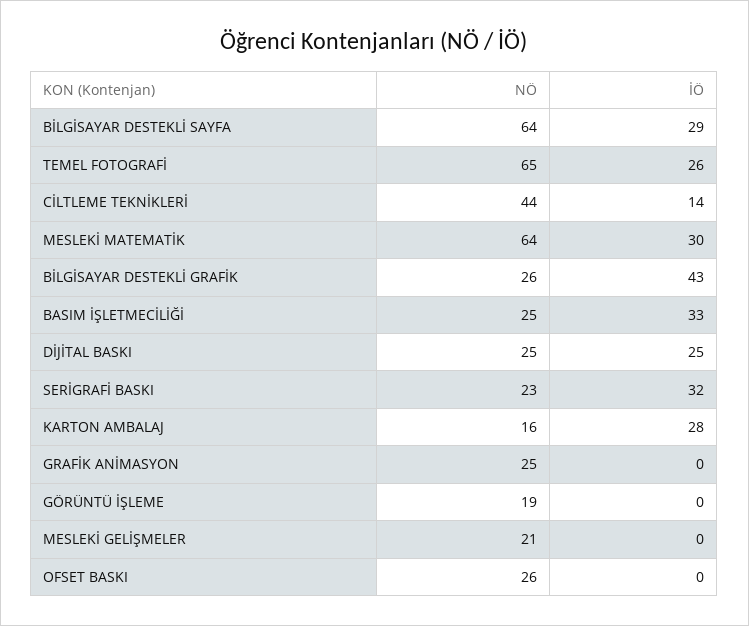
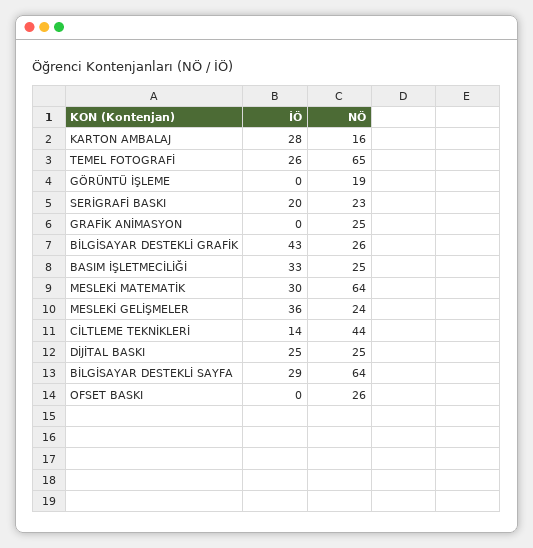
  {
    "NÖ": {
      "BİLGİSAYAR DESTEKLİ SAYFA": 64,
      "TEMEL FOTOGRAFİ": 65,
      "CİLTLEME TEKNİKLERİ": 44,
      "MESLEKİ MATEMATİK": 64,
      "BİLGİSAYAR DESTEKLİ GRAFİK": 26,
      "BASIM İŞLETMECİLİĞİ": 25,
      "DİJİTAL BASKI": 25,
      "SERİGRAFİ BASKI": 23,
      "KARTON AMBALAJ": 16,
      "GRAFİK ANİMASYON": 25,
      "GÖRÜNTÜ İŞLEME": 19,
-     "MESLEKİ GELİŞMELER": 21,
+     "MESLEKİ GELİŞMELER": 24,
      "OFSET BASKI": 26
    },
    "İÖ": {
      "BİLGİSAYAR DESTEKLİ SAYFA": 29,
      "TEMEL FOTOGRAFİ": 26,
      "CİLTLEME TEKNİKLERİ": 14,
      "MESLEKİ MATEMATİK": 30,
      "BİLGİSAYAR DESTEKLİ GRAFİK": 43,
      "BASIM İŞLETMECİLİĞİ": 33,
      "DİJİTAL BASKI": 25,
-     "SERİGRAFİ BASKI": 32,
+     "SERİGRAFİ BASKI": 20,
      "KARTON AMBALAJ": 28,
      "GRAFİK ANİMASYON": 0,
      "GÖRÜNTÜ İŞLEME": 0,
-     "MESLEKİ GELİŞMELER": 0,
+     "MESLEKİ GELİŞMELER": 36,
      "OFSET BASKI": 0
    }
  }

